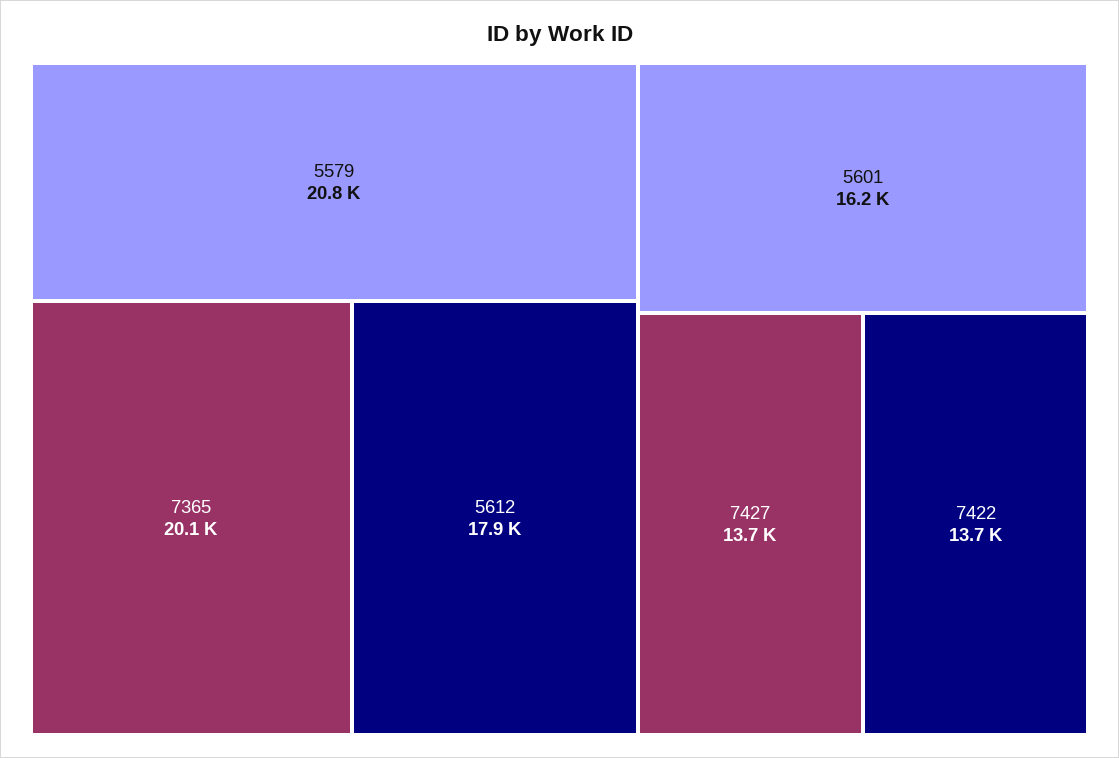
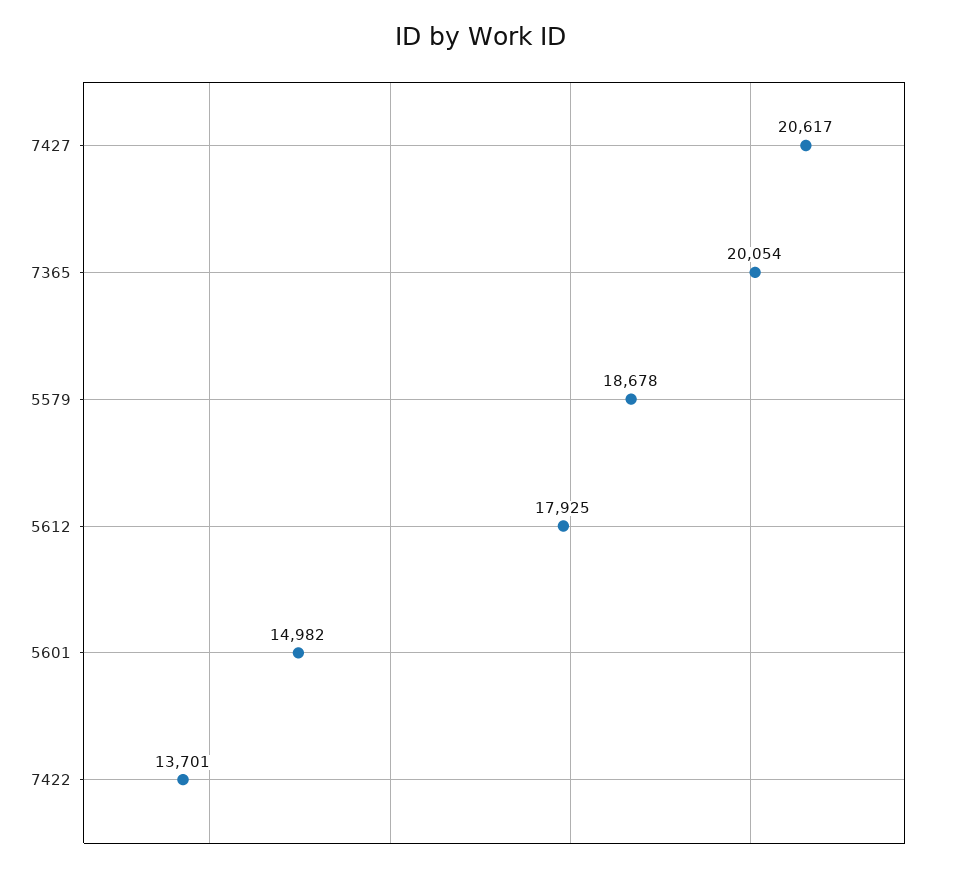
  {
-   "5579": 20800,
+   "5579": 18678,
    "7365": 20054,
    "5612": 17925,
-   "5601": 16200,
+   "5601": 14982,
-   "7427": 13700,
+   "7427": 20617,
    "7422": 13701
  }

